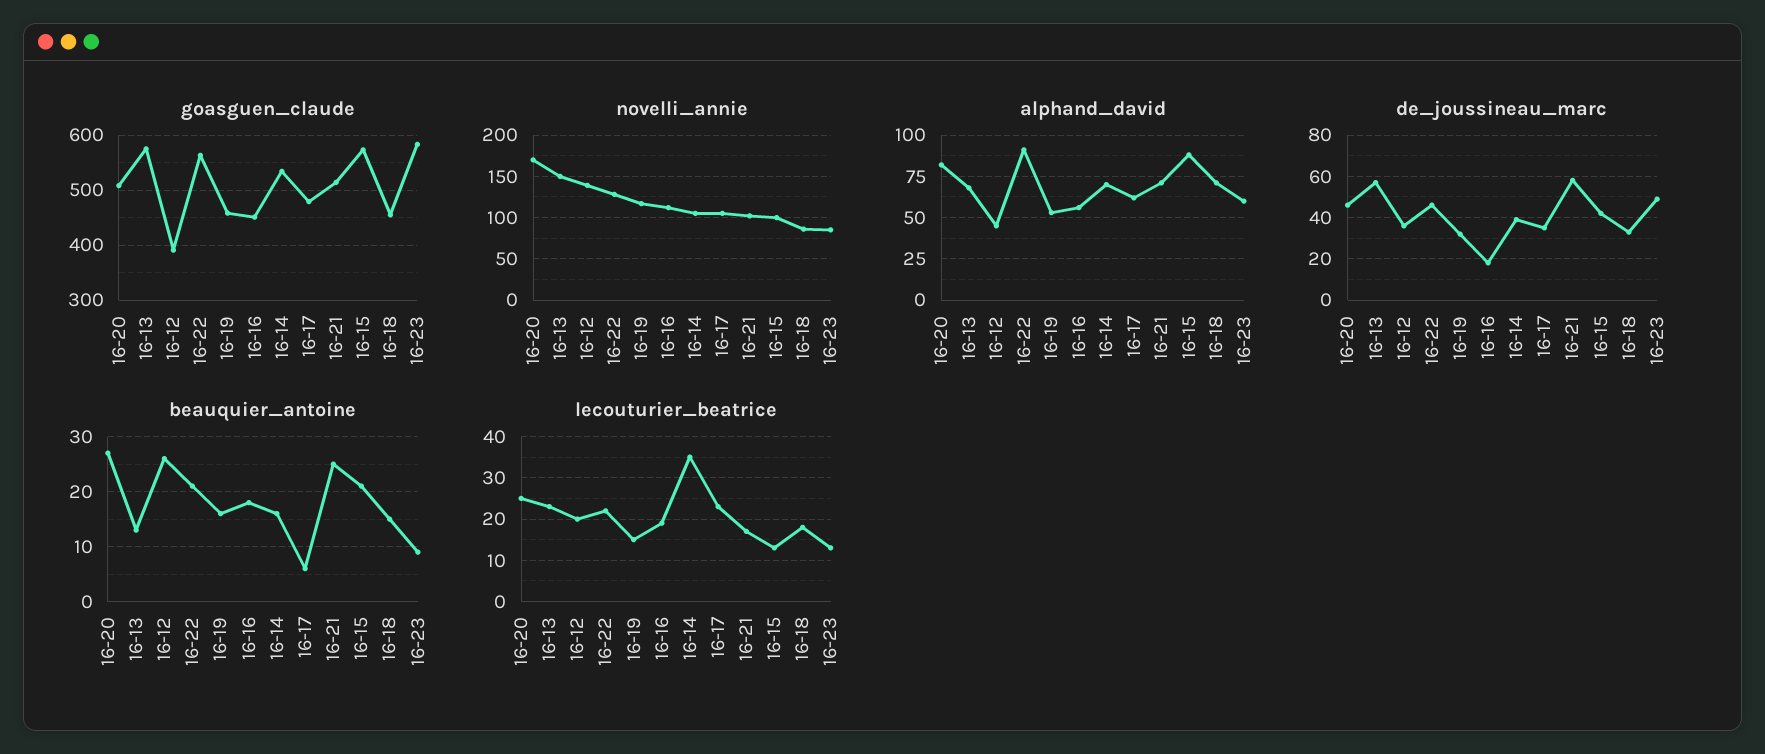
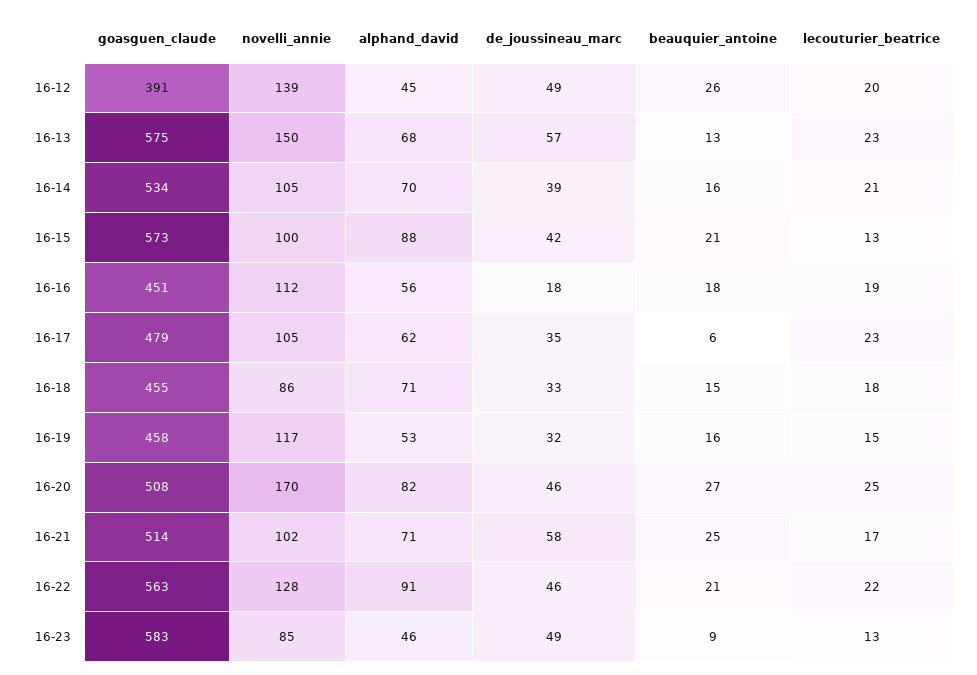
  {
    "goasguen_claude": {
      "16-20": 508,
      "16-13": 575,
      "16-12": 391,
      "16-22": 563,
      "16-19": 458,
      "16-16": 451,
      "16-14": 534,
      "16-17": 479,
      "16-21": 514,
      "16-15": 573,
      "16-18": 455,
      "16-23": 583
    },
    "novelli_annie": {
      "16-20": 170,
      "16-13": 150,
      "16-12": 139,
      "16-22": 128,
      "16-19": 117,
      "16-16": 112,
      "16-14": 105,
      "16-17": 105,
      "16-21": 102,
      "16-15": 100,
      "16-18": 86,
      "16-23": 85
    },
    "alphand_david": {
      "16-20": 82,
      "16-13": 68,
      "16-12": 45,
      "16-22": 91,
      "16-19": 53,
      "16-16": 56,
      "16-14": 70,
      "16-17": 62,
      "16-21": 71,
      "16-15": 88,
      "16-18": 71,
-     "16-23": 60
+     "16-23": 46
    },
    "de_joussineau_marc": {
      "16-20": 46,
      "16-13": 57,
-     "16-12": 35,
+     "16-12": 49,
      "16-22": 46,
      "16-19": 32,
      "16-16": 18,
      "16-14": 39,
      "16-17": 35,
      "16-21": 58,
      "16-15": 42,
      "16-18": 33,
      "16-23": 49
    },
    "beauquier_antoine": {
      "16-20": 27,
      "16-13": 13,
      "16-12": 26,
      "16-22": 21,
      "16-19": 16,
      "16-16": 18,
      "16-14": 16,
      "16-17": 6,
      "16-21": 25,
      "16-15": 21,
      "16-18": 15,
      "16-23": 9
    },
    "lecouturier_beatrice": {
      "16-20": 25,
      "16-13": 23,
      "16-12": 20,
      "16-22": 22,
      "16-19": 15,
      "16-16": 19,
-     "16-14": 35,
+     "16-14": 21,
      "16-17": 23,
      "16-21": 17,
      "16-15": 13,
      "16-18": 18,
      "16-23": 13
    }
  }

